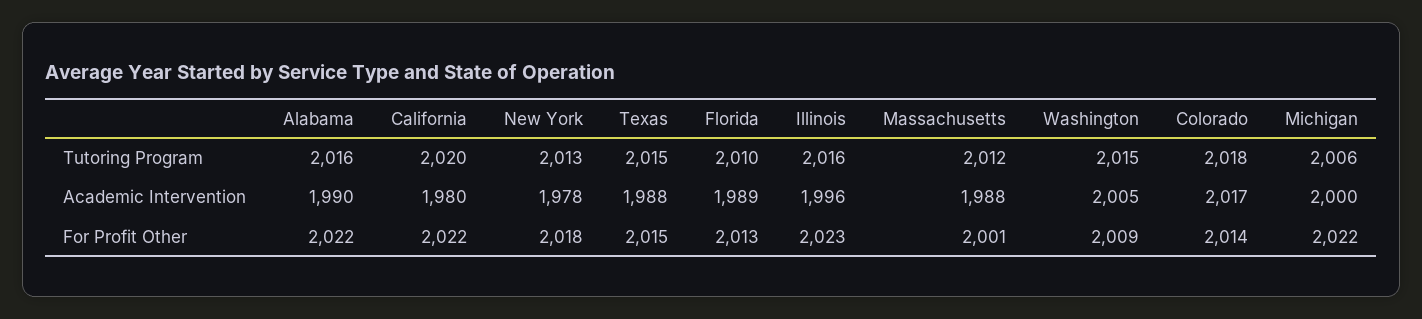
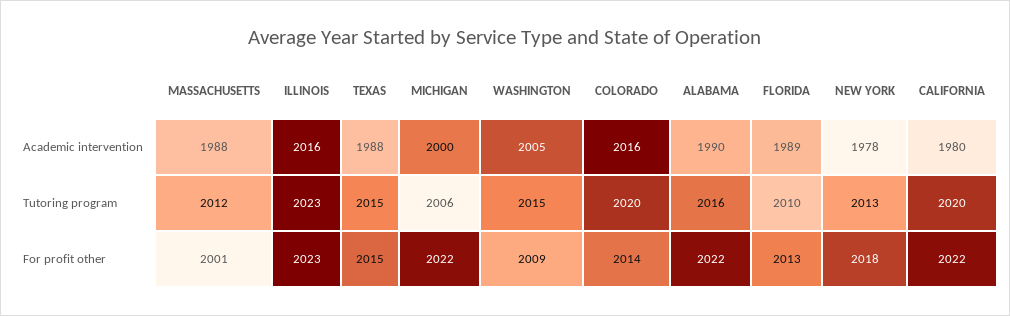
  {
    "Alabama": {
      "Tutoring Program": 2016,
      "Academic Intervention": 1990,
      "For Profit Other": 2022
    },
    "California": {
      "Tutoring Program": 2020,
      "Academic Intervention": 1980,
      "For Profit Other": 2022
    },
    "New York": {
      "Tutoring Program": 2013,
      "Academic Intervention": 1978,
      "For Profit Other": 2018
    },
    "Texas": {
      "Tutoring Program": 2015,
      "Academic Intervention": 1988,
      "For Profit Other": 2015
    },
    "Florida": {
      "Tutoring Program": 2010,
      "Academic Intervention": 1989,
      "For Profit Other": 2013
    },
    "Illinois": {
-     "Tutoring Program": 2016,
+     "Tutoring Program": 2023,
-     "Academic Intervention": 1996,
+     "Academic Intervention": 2016,
      "For Profit Other": 2023
    },
    "Massachusetts": {
      "Tutoring Program": 2012,
      "Academic Intervention": 1988,
      "For Profit Other": 2001
    },
    "Washington": {
      "Tutoring Program": 2015,
      "Academic Intervention": 2005,
      "For Profit Other": 2009
    },
    "Colorado": {
-     "Tutoring Program": 2018,
+     "Tutoring Program": 2020,
-     "Academic Intervention": 2017,
+     "Academic Intervention": 2016,
      "For Profit Other": 2014
    },
    "Michigan": {
      "Tutoring Program": 2006,
      "Academic Intervention": 2000,
      "For Profit Other": 2022
    }
  }

